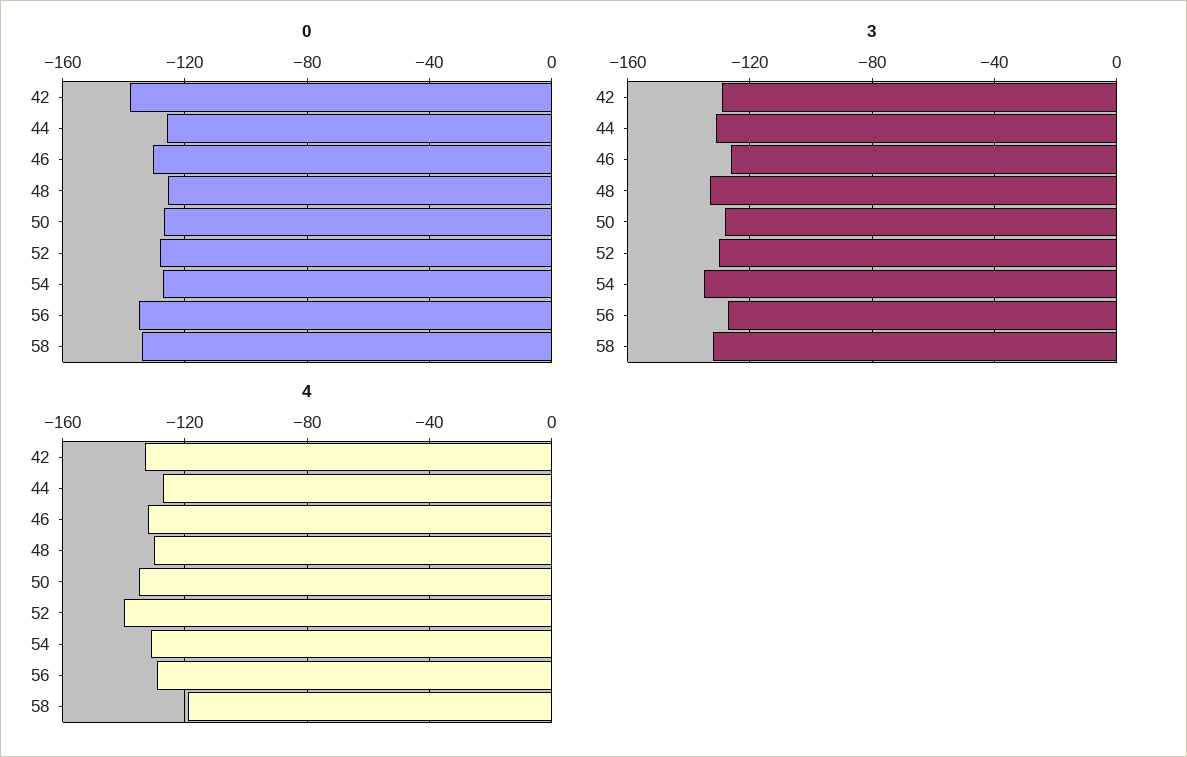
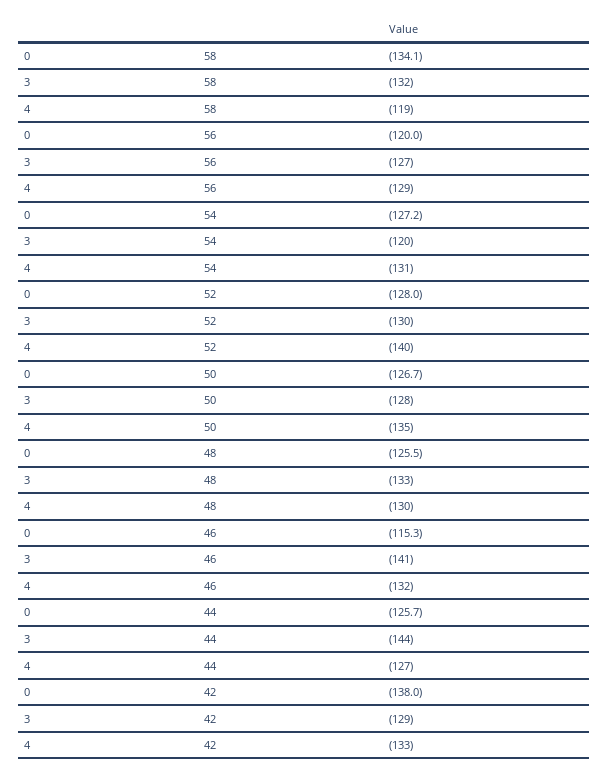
  {
    "0": {
      "42": -138,
      "44": -125.7,
-     "46": -130,
+     "46": -115.3,
      "48": -125.5,
      "50": -126.7,
      "52": -128,
      "54": -127.2,
-     "56": -135,
+     "56": -120,
      "58": -134.1
    },
    "3": {
      "42": -129,
-     "44": -130,
+     "44": -144,
-     "46": -125,
+     "46": -141,
      "48": -133,
      "50": -128,
      "52": -130,
-     "54": -135,
+     "54": -120,
      "56": -127,
      "58": -132
    },
    "4": {
      "42": -133,
      "44": -127,
      "46": -132,
      "48": -130,
      "50": -135,
      "52": -140,
      "54": -131,
      "56": -129,
      "58": -119
    }
  }

